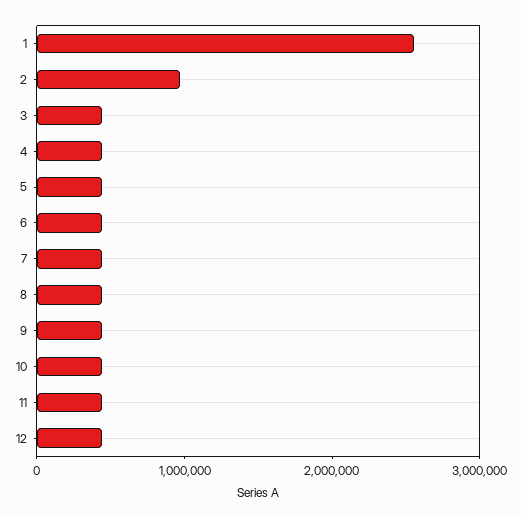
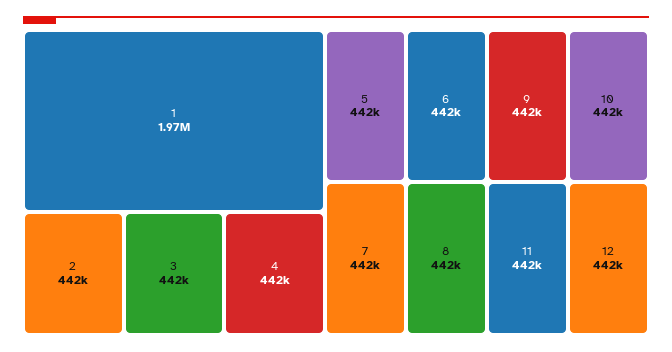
  {
-   "1": 2600000,
+   "1": 1970000,
-   "2": 1000000,
+   "2": 442000,
    "3": 442000,
    "4": 442000,
    "5": 442000,
    "6": 442000,
    "7": 442000,
    "8": 442000,
    "9": 442000,
    "10": 442000,
    "11": 442000,
    "12": 442000
  }

